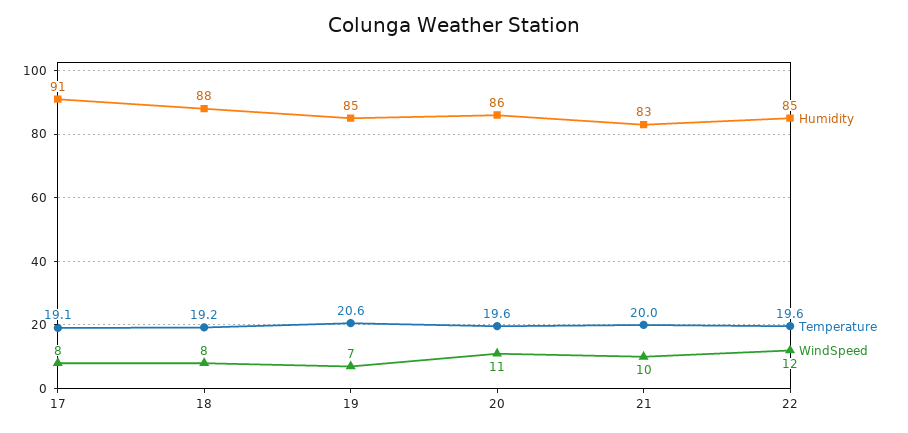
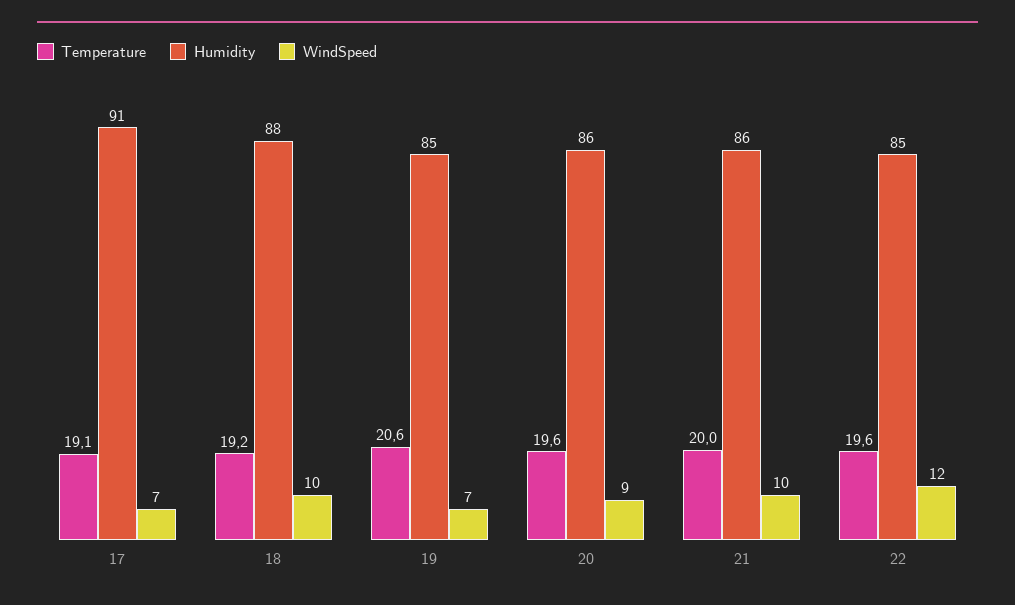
  {
    "Humidity": {
      "17": 91,
      "18": 88,
      "19": 85,
      "20": 86,
-     "21": 83,
+     "21": 86,
      "22": 85
    },
    "Temperature": {
      "17": 19.1,
      "18": 19.2,
      "19": 20.6,
      "20": 19.6,
      "21": 20,
      "22": 19.6
    },
    "WindSpeed": {
-     "17": 8,
+     "17": 7,
-     "18": 8,
+     "18": 10,
      "19": 7,
-     "20": 11,
+     "20": 9,
      "21": 10,
      "22": 12
    }
  }

